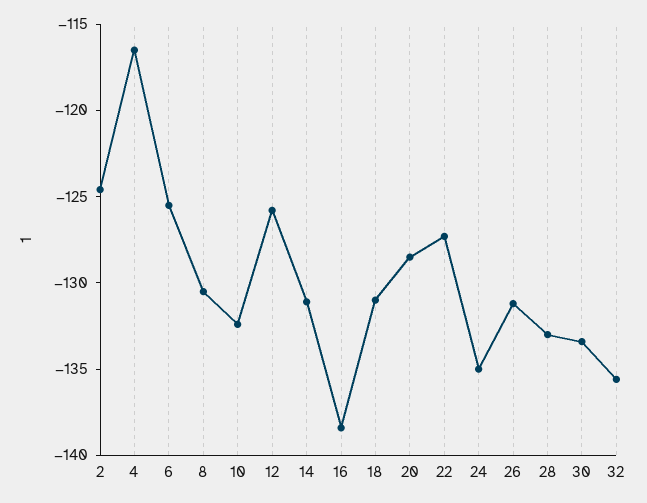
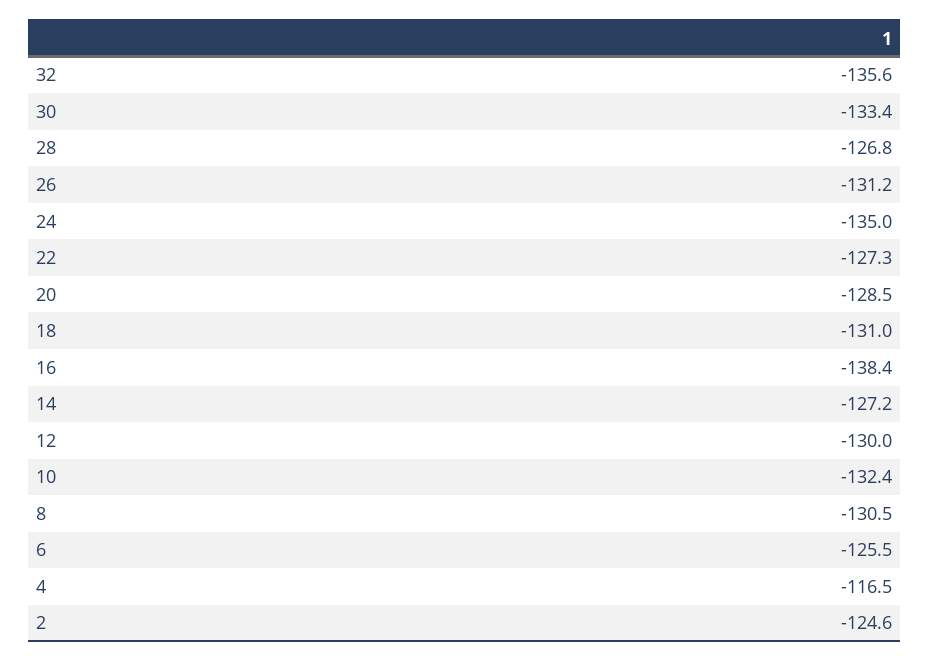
  {
    "2": -124.6,
    "4": -116.5,
    "6": -125.5,
    "8": -130.5,
    "10": -132.4,
-   "12": -126,
+   "12": -130,
-   "14": -131,
+   "14": -127.2,
    "16": -138.4,
    "18": -131,
    "20": -128.5,
    "22": -127.3,
    "24": -135,
    "26": -131.2,
-   "28": -133,
+   "28": -126.8,
    "30": -133.4,
    "32": -135.6
  }

